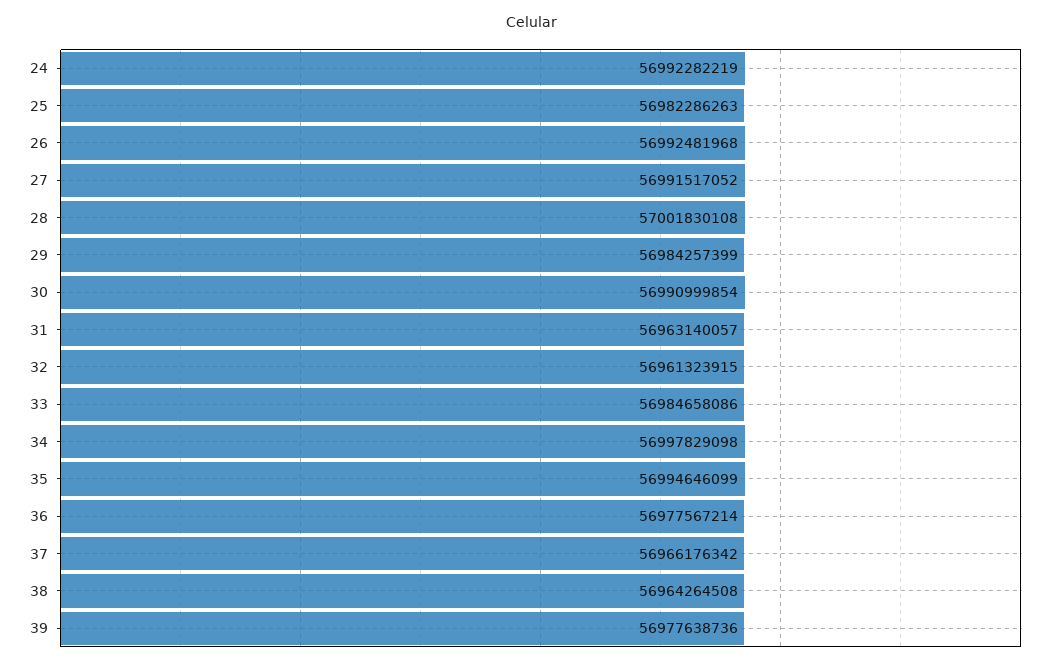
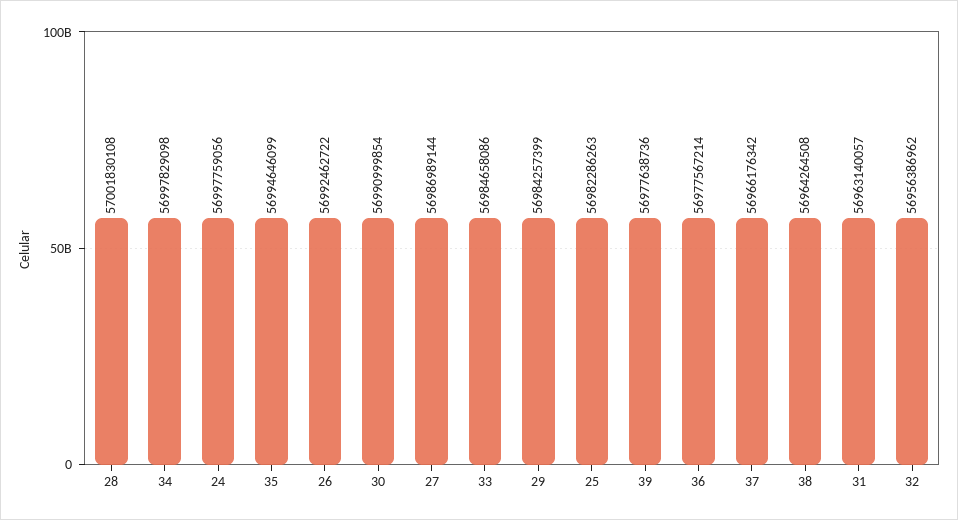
  {
-   "24": 56992282219,
+   "24": 56997759056,
    "25": 56982286263,
-   "26": 56992481968,
+   "26": 56992462722,
-   "27": 56991517052,
+   "27": 56986989144,
    "28": 57001830108,
    "29": 56984257399,
    "30": 56990999854,
    "31": 56963140057,
-   "32": 56961323915,
+   "32": 56956386962,
    "33": 56984658086,
    "34": 56997829098,
    "35": 56994646099,
    "36": 56977567214,
    "37": 56966176342,
    "38": 56964264508,
    "39": 56977638736
  }

